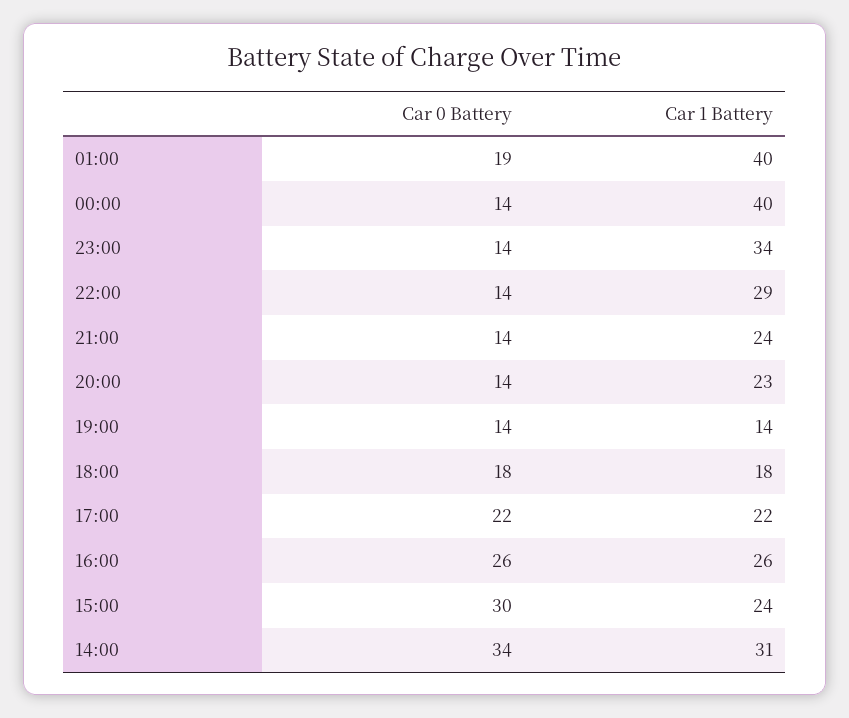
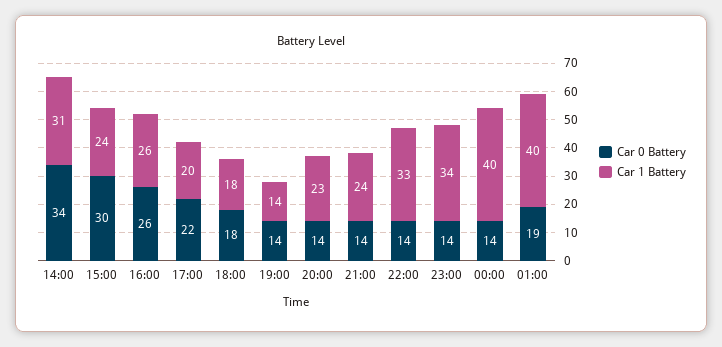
  {
    "Car 0 Battery": {
      "01:00": 19,
      "00:00": 14,
      "23:00": 14,
      "22:00": 14,
      "21:00": 14,
      "20:00": 14,
      "19:00": 14,
      "18:00": 18,
      "17:00": 22,
      "16:00": 26,
      "15:00": 30,
      "14:00": 34
    },
    "Car 1 Battery": {
      "01:00": 40,
      "00:00": 40,
      "23:00": 34,
-     "22:00": 29,
+     "22:00": 33,
      "21:00": 24,
      "20:00": 23,
      "19:00": 14,
      "18:00": 18,
-     "17:00": 22,
+     "17:00": 20,
      "16:00": 26,
      "15:00": 24,
      "14:00": 31
    }
  }

